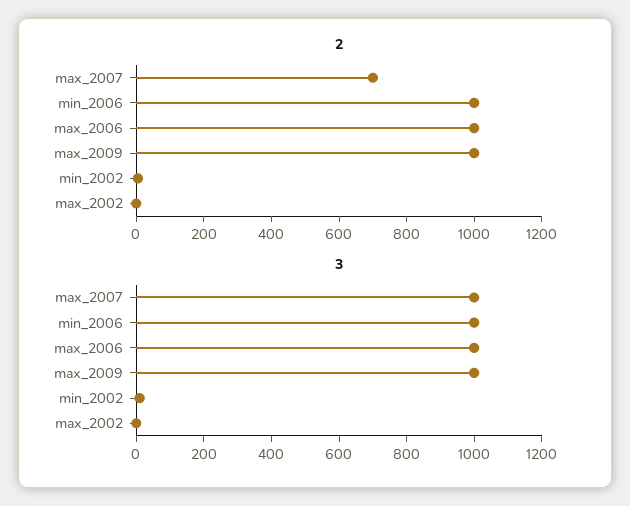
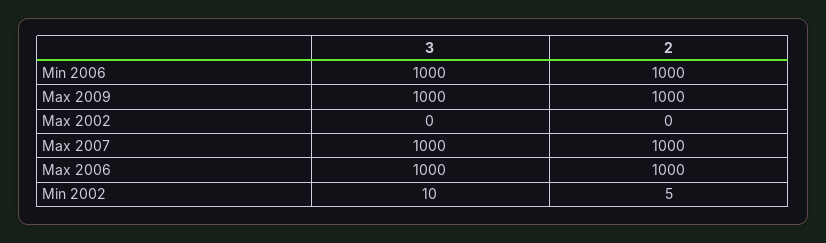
  {
    "2": {
-     "max_2007": 700,
+     "max_2007": 1000,
      "min_2006": 1000,
      "max_2006": 1000,
      "max_2009": 1000,
      "min_2002": 5,
      "max_2002": 0
    },
    "3": {
      "max_2007": 1000,
      "min_2006": 1000,
      "max_2006": 1000,
      "max_2009": 1000,
      "min_2002": 10,
      "max_2002": 0
    }
  }

